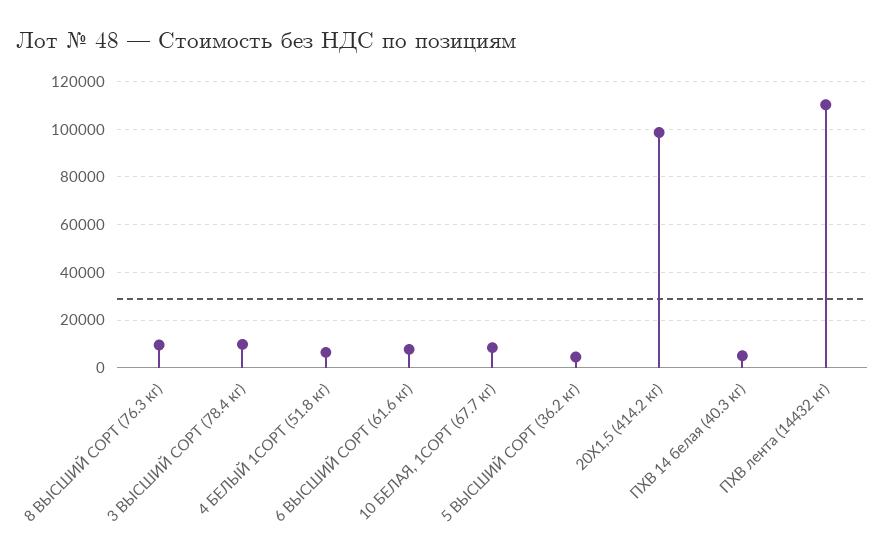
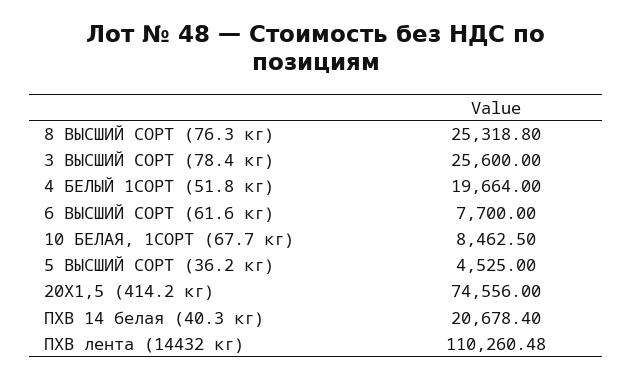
  {
-   "8 ВЫСШИЙ СОРТ (76.3 кг)": 10000,
+   "8 ВЫСШИЙ СОРТ (76.3 кг)": 25318.8,
-   "3 ВЫСШИЙ СОРТ (78.4 кг)": 10000,
+   "3 ВЫСШИЙ СОРТ (78.4 кг)": 25600,
-   "4 БЕЛЫЙ 1СОРТ (51.8 кг)": 5000,
+   "4 БЕЛЫЙ 1СОРТ (51.8 кг)": 19664,
    "6 ВЫСШИЙ СОРТ (61.6 кг)": 7700,
    "10 БЕЛАЯ, 1СОРТ (67.7 кг)": 8462.5,
    "5 ВЫСШИЙ СОРТ (36.2 кг)": 4525,
-   "20Х1,5 (414.2 кг)": 100000,
+   "20Х1,5 (414.2 кг)": 74556,
-   "ПХВ 14 белая (40.3 кг)": 5000,
+   "ПХВ 14 белая (40.3 кг)": 20678.4,
    "ПХВ лента (14432 кг)": 110260.48
  }

